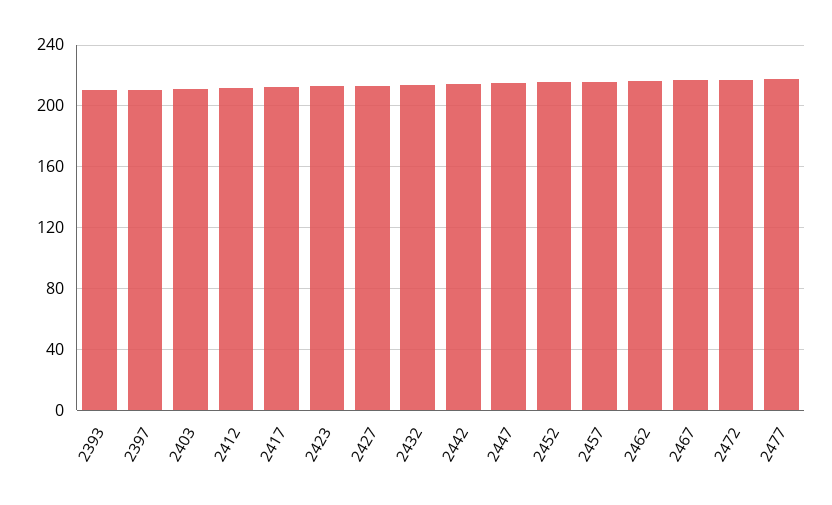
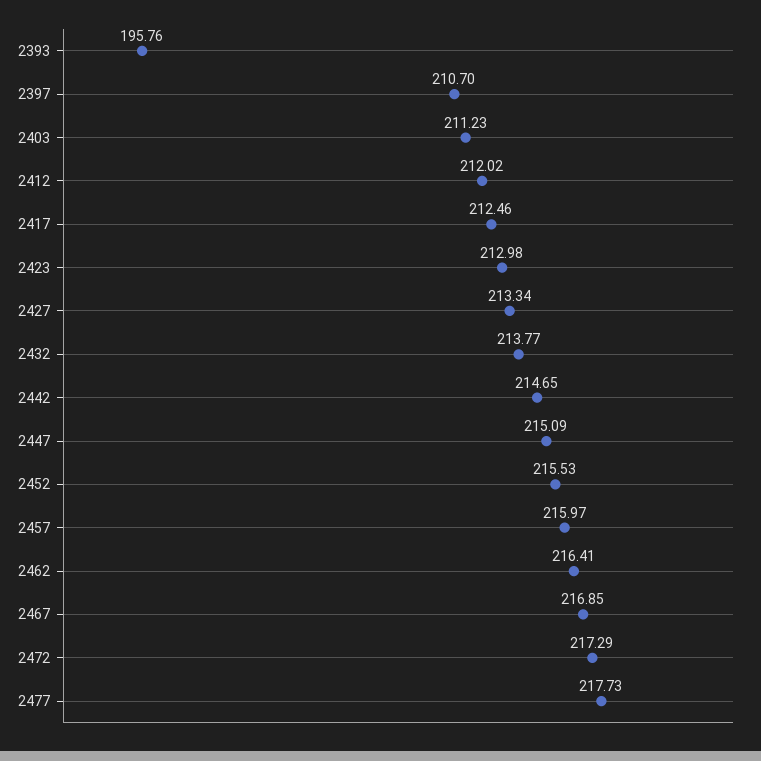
  {
-   "2393": 210,
+   "2393": 195.76,
    "2397": 210.7,
    "2403": 211.23,
    "2412": 212.02,
    "2417": 212.46,
    "2423": 212.98,
    "2427": 213.34,
    "2432": 213.77,
    "2442": 214.65,
    "2447": 215.09,
    "2452": 215.53,
    "2457": 215.97,
    "2462": 216.41,
    "2467": 216.85,
    "2472": 217.29,
    "2477": 217.73
  }

